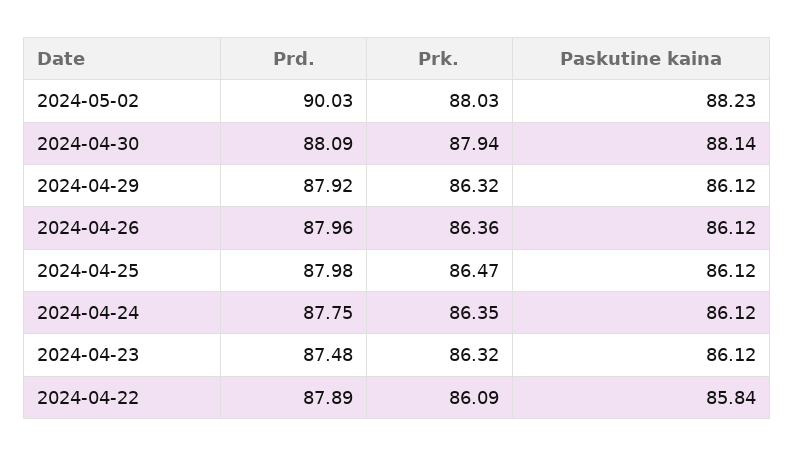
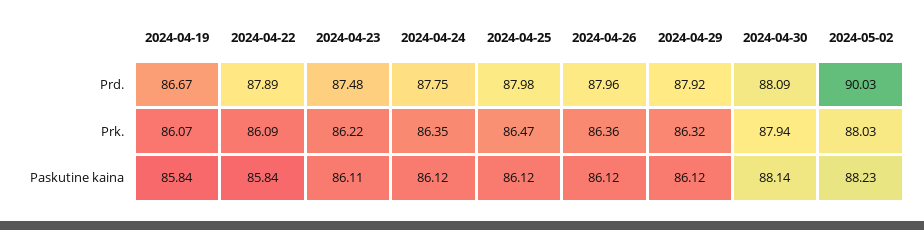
  {
    "Prd.": {
      "2024-05-02": 90.03,
      "2024-04-30": 88.09,
      "2024-04-29": 87.92,
      "2024-04-26": 87.96,
      "2024-04-25": 87.98,
      "2024-04-24": 87.75,
      "2024-04-23": 87.48,
-     "2024-04-22": 87.89
+     "2024-04-22": 87.89,
+     "2024-04-19": 86.67
    },
    "Prk.": {
      "2024-05-02": 88.03,
      "2024-04-30": 87.94,
      "2024-04-29": 86.32,
      "2024-04-26": 86.36,
      "2024-04-25": 86.47,
      "2024-04-24": 86.35,
-     "2024-04-23": 86.32,
+     "2024-04-23": 86.22,
-     "2024-04-22": 86.09
+     "2024-04-22": 86.09,
+     "2024-04-19": 86.07
    },
    "Paskutine kaina": {
      "2024-05-02": 88.23,
      "2024-04-30": 88.14,
      "2024-04-29": 86.12,
      "2024-04-26": 86.12,
      "2024-04-25": 86.12,
      "2024-04-24": 86.12,
-     "2024-04-23": 86.12,
+     "2024-04-23": 86.11,
-     "2024-04-22": 85.84
+     "2024-04-22": 85.84,
+     "2024-04-19": 85.84
    }
  }

